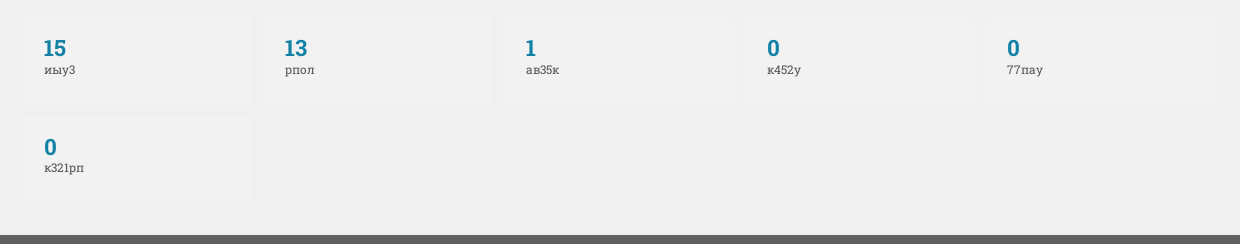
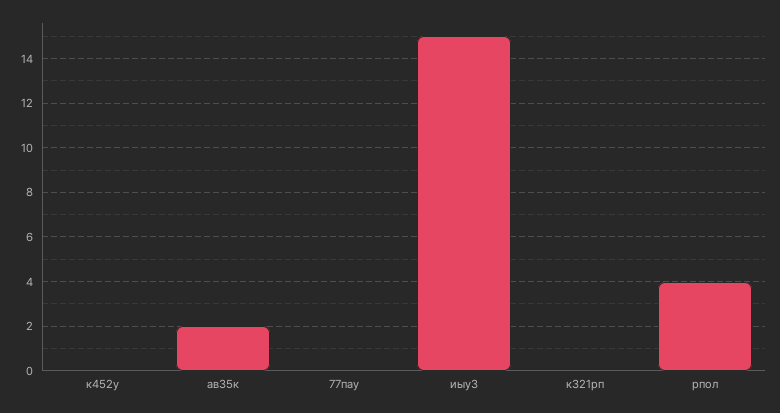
  {
    "иыу3": 15,
-   "рпол": 13,
+   "рпол": 4,
-   "ав35к": 1,
+   "ав35к": 2,
    "к452у": 0,
    "77пау": 0,
    "к321рп": 0
  }

